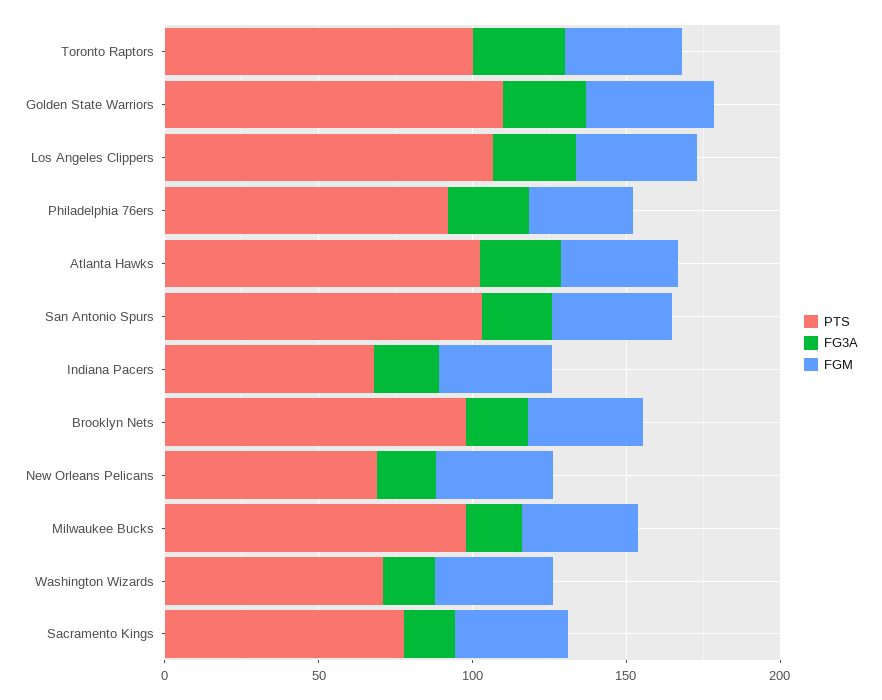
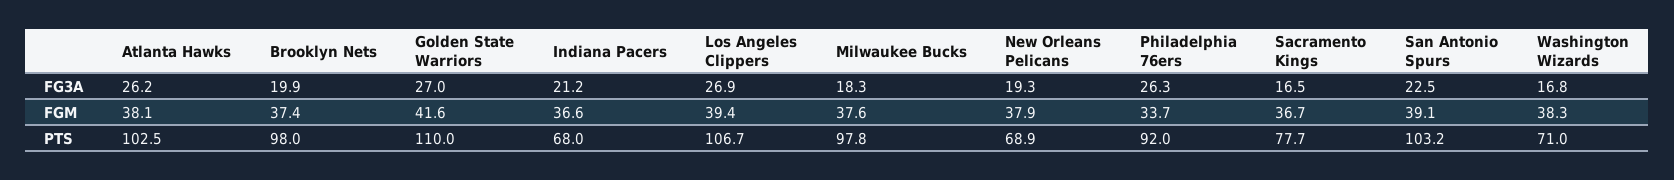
  {
    "PTS": {
-     "Toronto Raptors": 100,
      "Golden State Warriors": 110,
      "Los Angeles Clippers": 106.7,
      "Philadelphia 76ers": 92,
      "Atlanta Hawks": 102.5,
      "San Antonio Spurs": 103.2,
      "Indiana Pacers": 68,
      "Brooklyn Nets": 98,
      "New Orleans Pelicans": 68.9,
      "Milwaukee Bucks": 97.8,
      "Washington Wizards": 71,
      "Sacramento Kings": 77.7
    },
    "FG3A": {
-     "Toronto Raptors": 30,
      "Golden State Warriors": 27,
      "Los Angeles Clippers": 26.9,
      "Philadelphia 76ers": 26.3,
      "Atlanta Hawks": 26.2,
      "San Antonio Spurs": 22.5,
      "Indiana Pacers": 21.2,
      "Brooklyn Nets": 19.9,
      "New Orleans Pelicans": 19.3,
      "Milwaukee Bucks": 18.3,
      "Washington Wizards": 16.8,
      "Sacramento Kings": 16.5
    },
    "FGM": {
-     "Toronto Raptors": 40,
      "Golden State Warriors": 41.6,
      "Los Angeles Clippers": 39.4,
      "Philadelphia 76ers": 33.7,
      "Atlanta Hawks": 38.1,
      "San Antonio Spurs": 39.1,
      "Indiana Pacers": 36.6,
      "Brooklyn Nets": 37.4,
      "New Orleans Pelicans": 37.9,
      "Milwaukee Bucks": 37.6,
      "Washington Wizards": 38.3,
      "Sacramento Kings": 36.7
    }
  }

